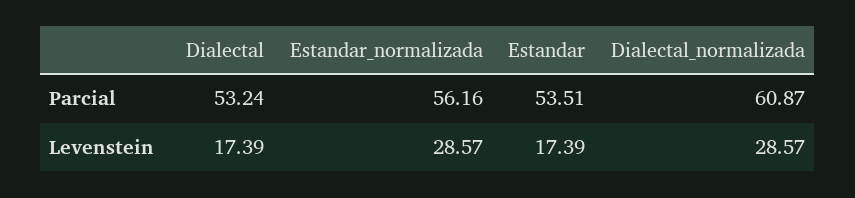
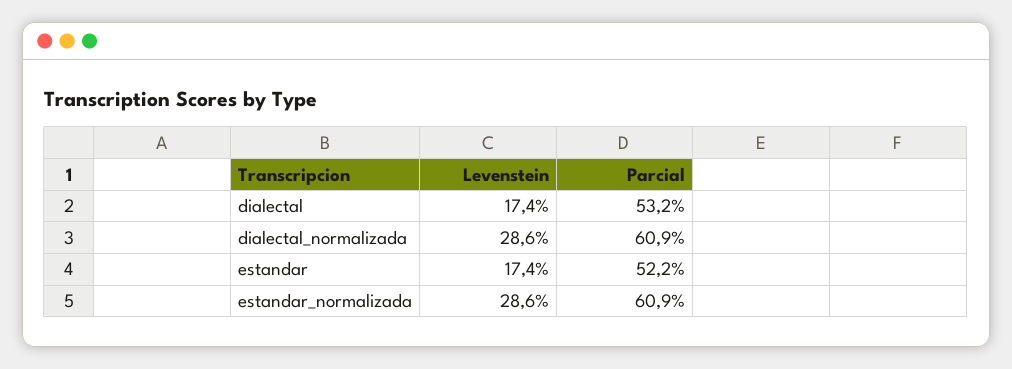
  {
    "Dialectal": {
      "Parcial": 53.24,
      "Levenstein": 17.39
    },
    "Estandar_normalizada": {
-     "Parcial": 56.16,
+     "Parcial": 60.9,
      "Levenstein": 28.57
    },
    "Estandar": {
-     "Parcial": 53.51,
+     "Parcial": 52.2,
      "Levenstein": 17.39
    },
    "Dialectal_normalizada": {
      "Parcial": 60.87,
      "Levenstein": 28.57
    }
  }

